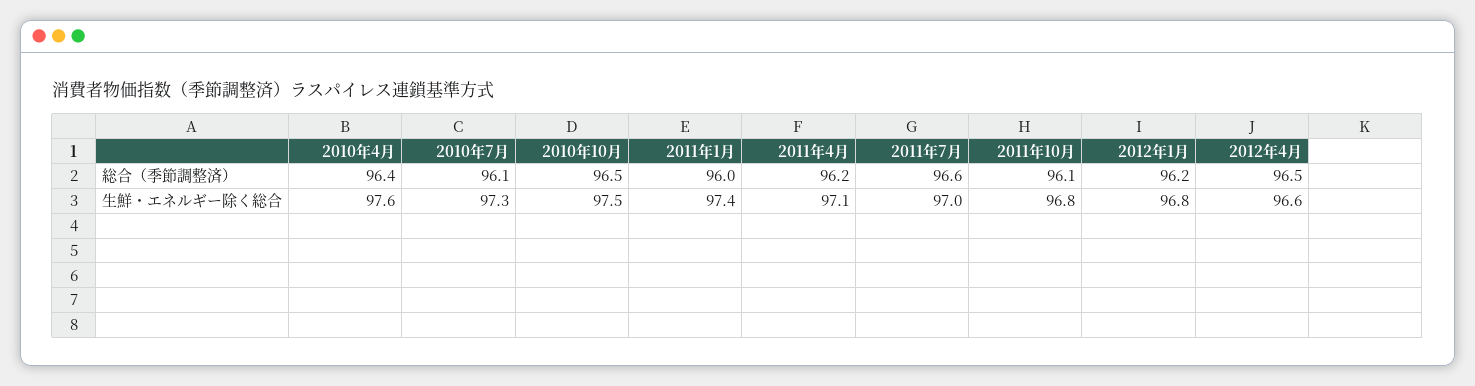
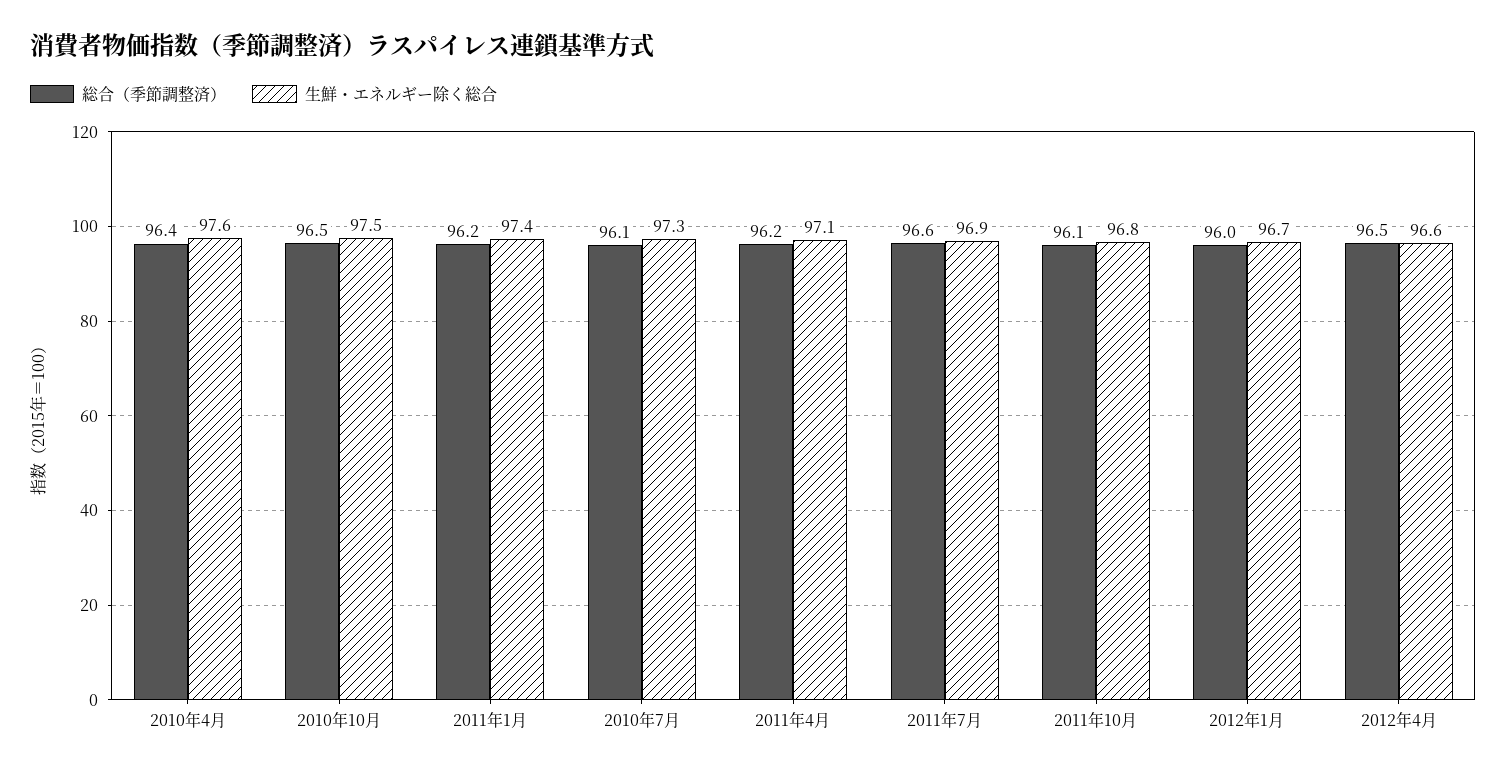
  {
    "総合（季節調整済）": {
      "2010年4月": 96.4,
      "2010年7月": 96.1,
      "2010年10月": 96.5,
-     "2011年1月": 96,
+     "2011年1月": 96.2,
      "2011年4月": 96.2,
      "2011年7月": 96.6,
      "2011年10月": 96.1,
-     "2012年1月": 96.2,
+     "2012年1月": 96,
      "2012年4月": 96.5
    },
    "生鮮・エネルギー除く総合": {
      "2010年4月": 97.6,
      "2010年7月": 97.3,
      "2010年10月": 97.5,
      "2011年1月": 97.4,
      "2011年4月": 97.1,
-     "2011年7月": 97,
+     "2011年7月": 96.9,
      "2011年10月": 96.8,
-     "2012年1月": 96.8,
+     "2012年1月": 96.7,
      "2012年4月": 96.6
    }
  }

